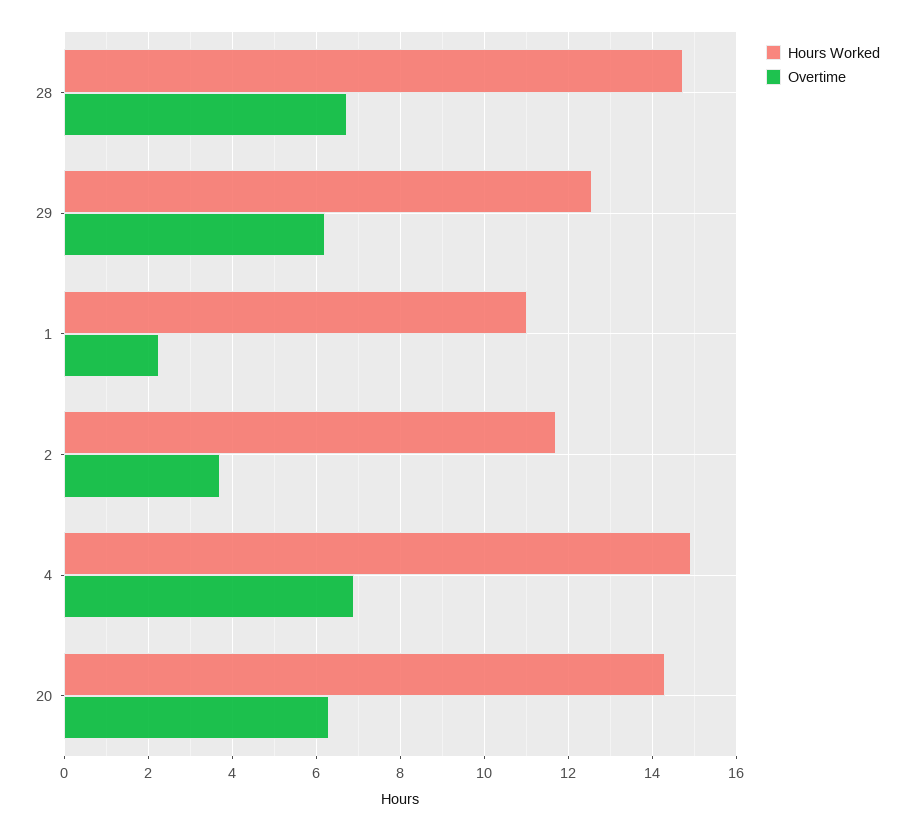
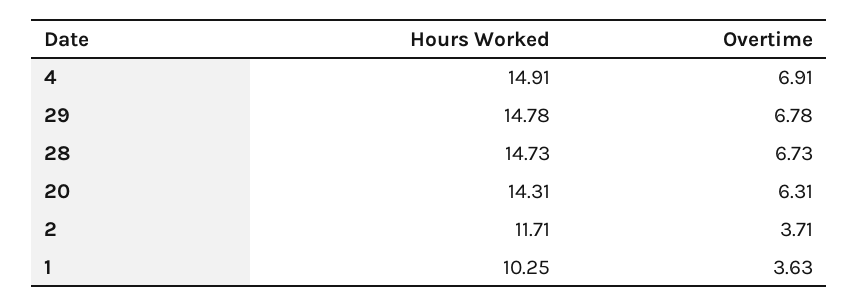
  {
    "Hours Worked": {
      "28": 14.73,
-     "29": 12.6,
+     "29": 14.78,
-     "1": 11,
+     "1": 10.25,
      "2": 11.71,
      "4": 14.91,
      "20": 14.31
    },
    "Overtime": {
      "28": 6.73,
-     "29": 6.2,
+     "29": 6.78,
-     "1": 2.2,
+     "1": 3.63,
      "2": 3.71,
      "4": 6.91,
      "20": 6.31
    }
  }

